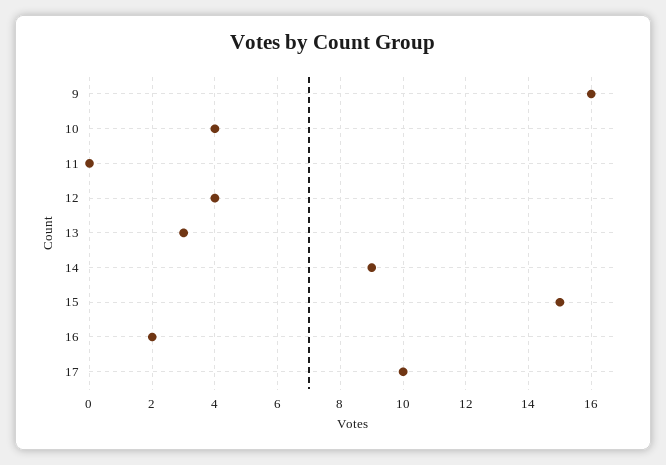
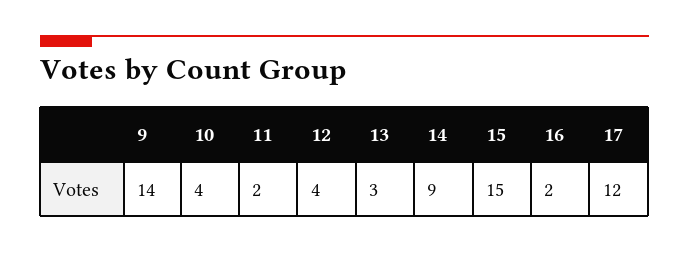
  {
-   "9": 16,
+   "9": 14,
    "10": 4,
-   "11": 0,
+   "11": 2,
    "12": 4,
    "13": 3,
    "14": 9,
    "15": 15,
    "16": 2,
-   "17": 10
+   "17": 12
  }

